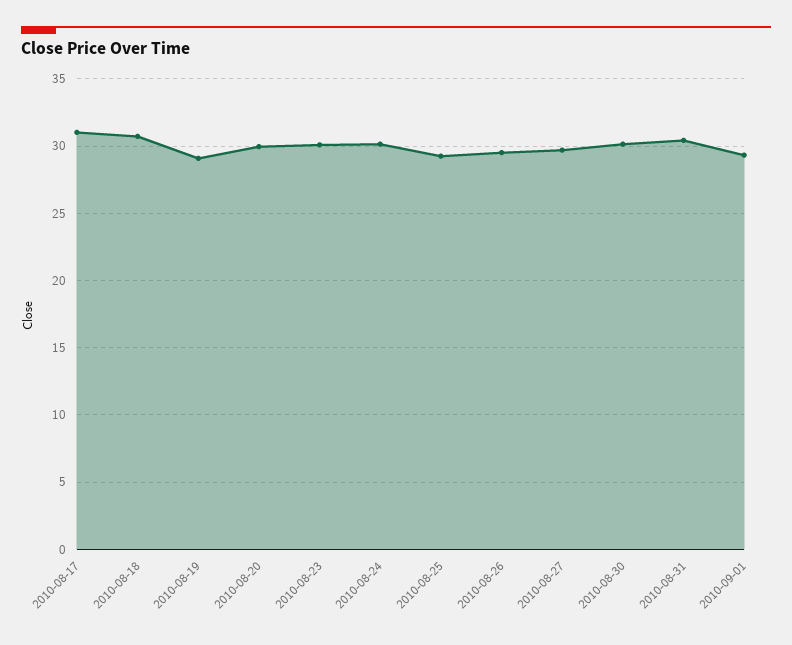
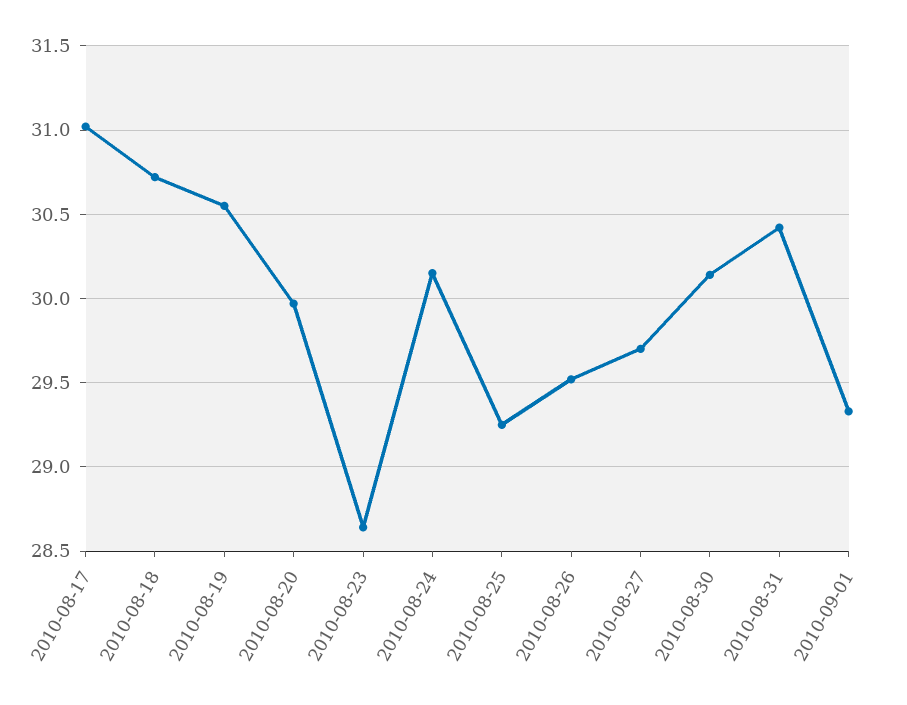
  {
    "2010-08-17": 31,
    "2010-08-18": 30.7,
-   "2010-08-19": 29,
+   "2010-08-19": 30.55,
    "2010-08-20": 29.95,
-   "2010-08-23": 30,
+   "2010-08-23": 28.65,
    "2010-08-24": 30.15,
    "2010-08-25": 29.25,
    "2010-08-26": 29.5,
    "2010-08-27": 29.7,
    "2010-08-30": 30.15,
    "2010-08-31": 30.4,
    "2010-09-01": 29.35
  }

